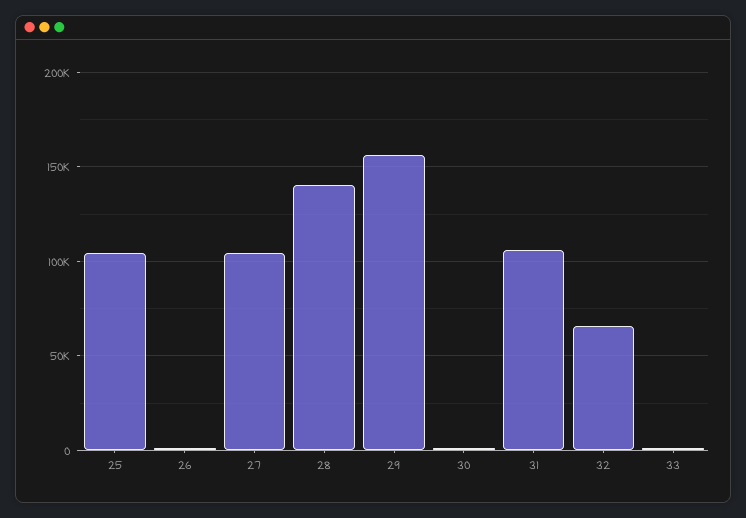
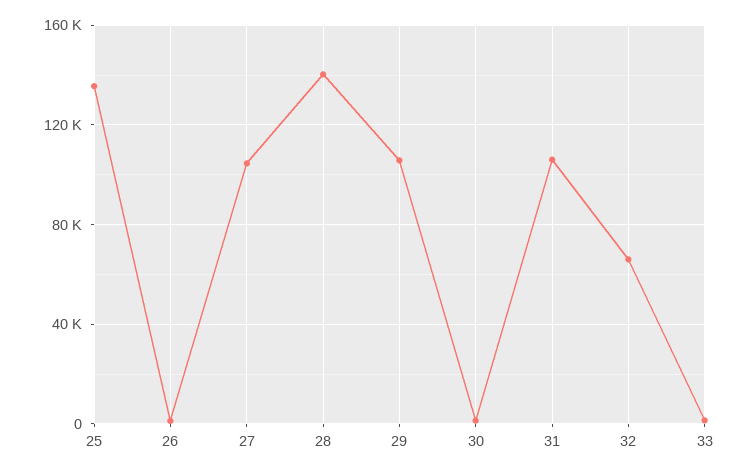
  {
-   "25": 105000,
+   "25": 135000,
    "26": 0,
    "27": 105000,
    "28": 140000,
-   "29": 155000,
+   "29": 105000,
    "30": 0,
    "31": 105000,
    "32": 65000,
    "33": 0
  }

